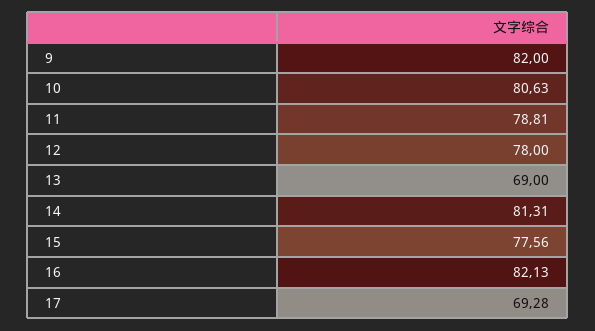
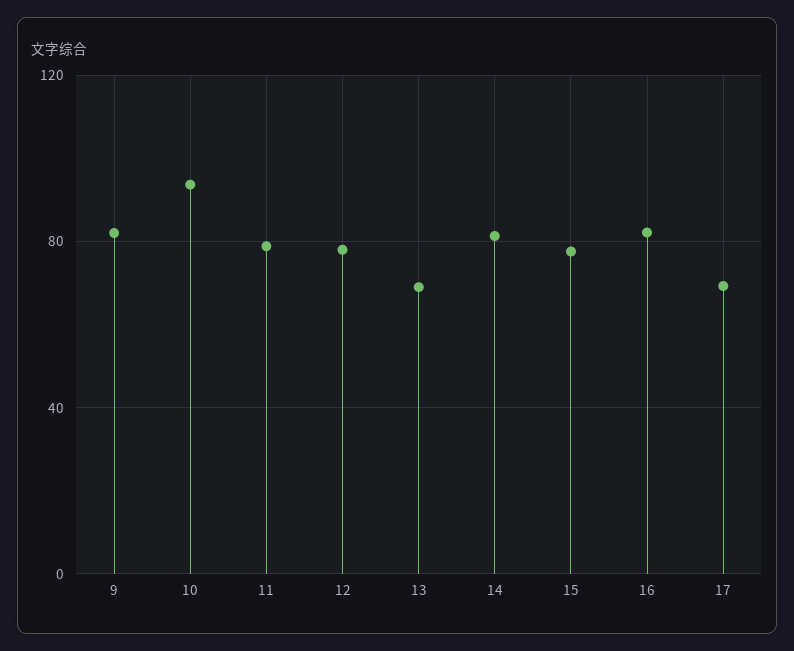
  {
    "9": 82,
-   "10": 80.63,
+   "10": 95,
    "11": 78.81,
    "12": 78,
    "13": 69,
    "14": 81.31,
    "15": 77.56,
    "16": 82.13,
    "17": 69.28
  }

